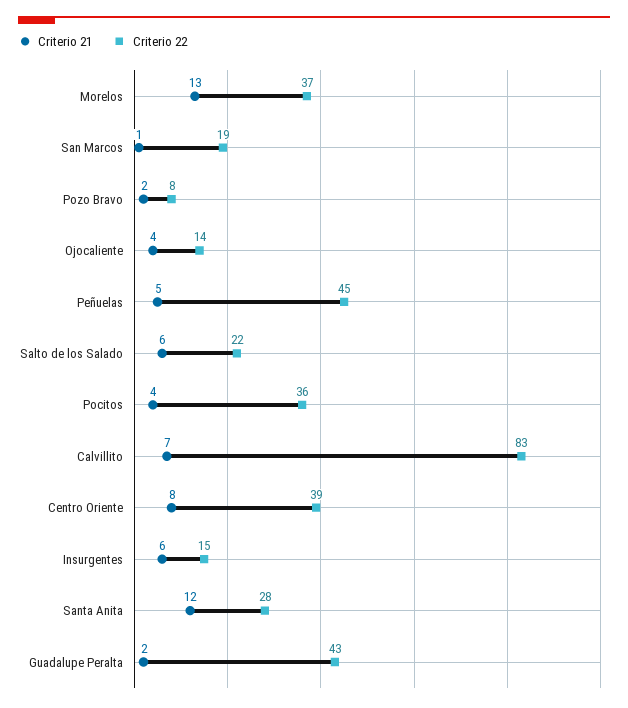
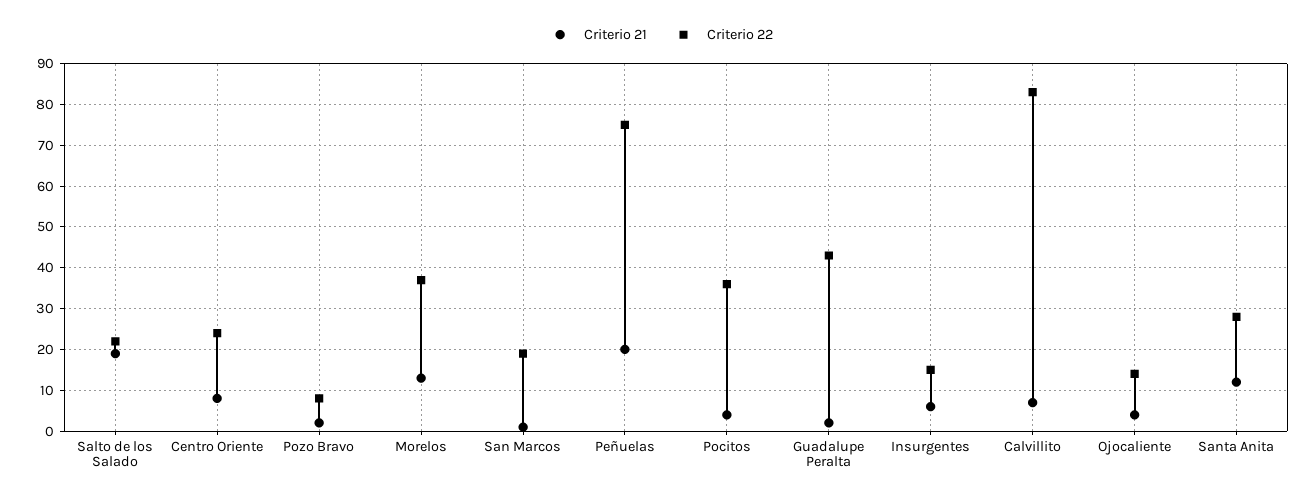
  {
    "Criterio 21": {
      "Morelos": 13,
      "San Marcos": 1,
      "Pozo Bravo": 2,
      "Ojocaliente": 4,
-     "Peñuelas": 5,
+     "Peñuelas": 20,
-     "Salto de los Salado": 6,
+     "Salto de los Salado": 20,
      "Pocitos": 4,
      "Calvillito": 7,
      "Centro Oriente": 8,
      "Insurgentes": 6,
      "Santa Anita": 12,
      "Guadalupe Peralta": 2
    },
    "Criterio 22": {
      "Morelos": 37,
      "San Marcos": 19,
      "Pozo Bravo": 8,
      "Ojocaliente": 14,
-     "Peñuelas": 45,
+     "Peñuelas": 75,
      "Salto de los Salado": 22,
      "Pocitos": 36,
      "Calvillito": 83,
-     "Centro Oriente": 39,
+     "Centro Oriente": 25,
      "Insurgentes": 15,
      "Santa Anita": 28,
      "Guadalupe Peralta": 43
    }
  }

